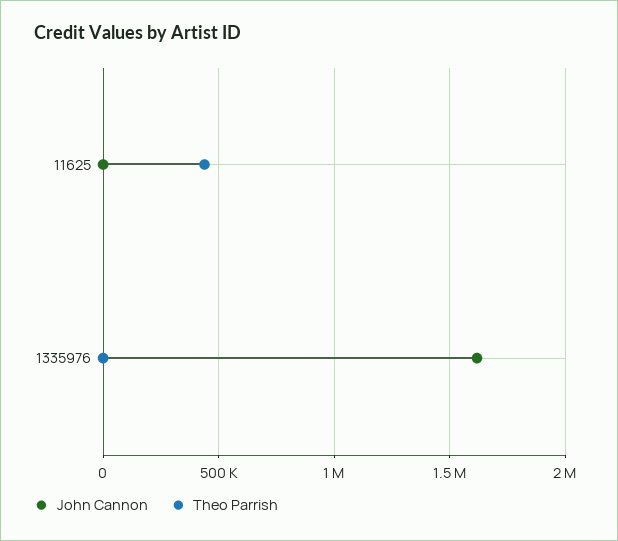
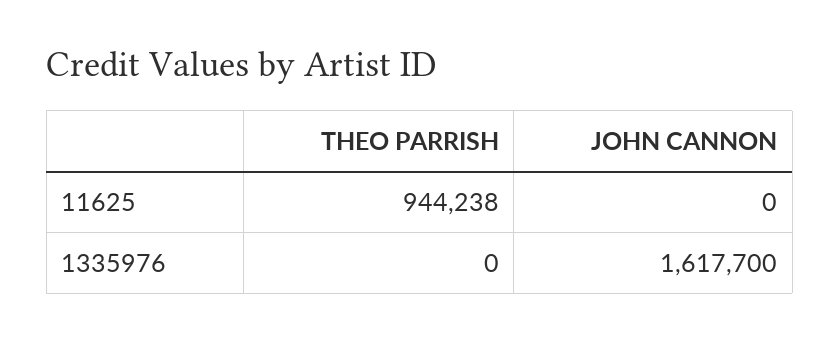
  {
    "John Cannon": {
      "11625": 0,
      "1335976": 1617700
    },
    "Theo Parrish": {
-     "11625": 450000,
+     "11625": 944238,
      "1335976": 0
    }
  }

